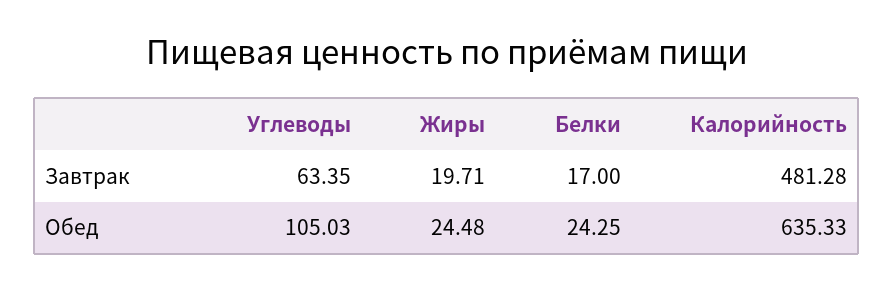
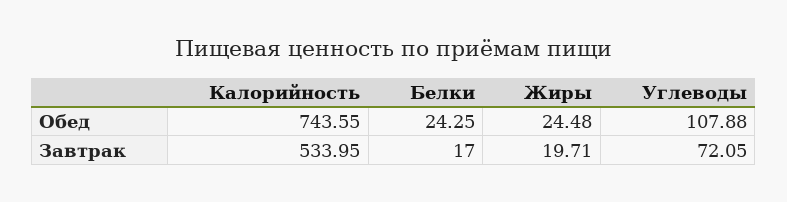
  {
    "Углеводы": {
-     "Завтрак": 63.35,
+     "Завтрак": 72.05,
-     "Обед": 105.03
+     "Обед": 107.88
    },
    "Жиры": {
      "Завтрак": 19.71,
      "Обед": 24.48
    },
    "Белки": {
      "Завтрак": 17,
      "Обед": 24.25
    },
    "Калорийность": {
-     "Завтрак": 481.28,
+     "Завтрак": 533.95,
-     "Обед": 635.33
+     "Обед": 743.55
    }
  }

